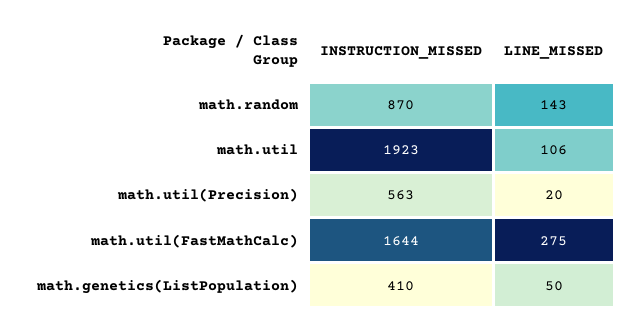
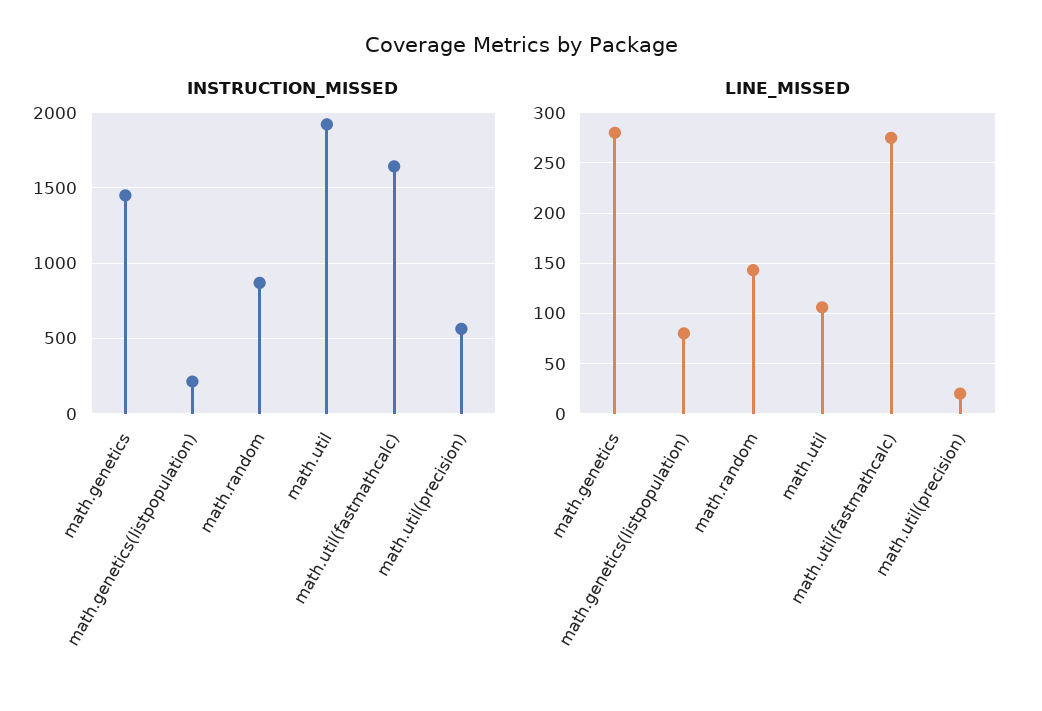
  {
    "INSTRUCTION_MISSED": {
      "math.random": 870,
      "math.util": 1923,
      "math.util(Precision)": 563,
      "math.util(FastMathCalc)": 1644,
-     "math.genetics(ListPopulation)": 410
+     "math.genetics(ListPopulation)": 200,
+     "math.genetics": 1450
    },
    "LINE_MISSED": {
      "math.random": 143,
      "math.util": 106,
      "math.util(Precision)": 20,
      "math.util(FastMathCalc)": 275,
-     "math.genetics(ListPopulation)": 50
+     "math.genetics(ListPopulation)": 80,
+     "math.genetics": 280
    }
  }

